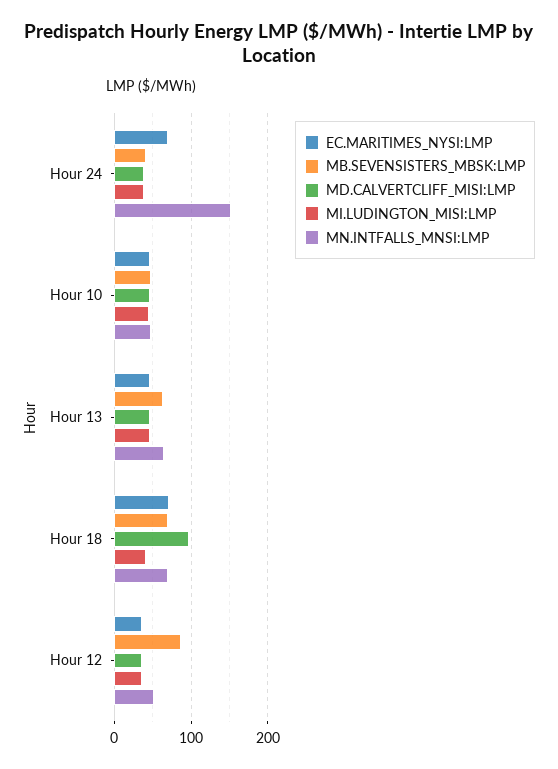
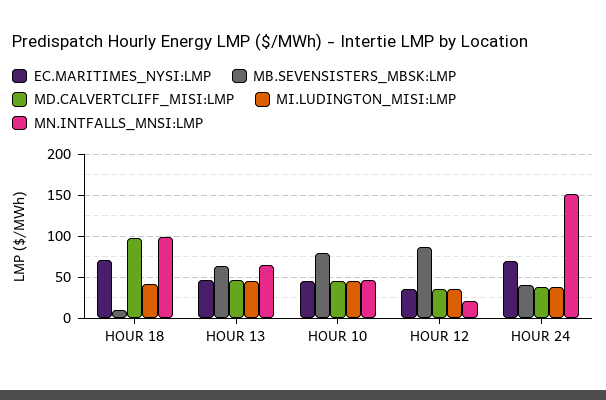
  {
    "EC.MARITIMES_NYSI:LMP": {
      "Hour 24": 70,
      "Hour 10": 50,
      "Hour 13": 50,
      "Hour 18": 70,
      "Hour 12": 40
    },
    "MB.SEVENSISTERS_MBSK:LMP": {
      "Hour 24": 40,
-     "Hour 10": 50,
+     "Hour 10": 80,
      "Hour 13": 60,
-     "Hour 18": 70,
+     "Hour 18": 10,
      "Hour 12": 90
    },
    "MD.CALVERTCLIFF_MISI:LMP": {
      "Hour 24": 40,
      "Hour 10": 50,
      "Hour 13": 50,
      "Hour 18": 100,
      "Hour 12": 40
    },
    "MI.LUDINGTON_MISI:LMP": {
      "Hour 24": 40,
      "Hour 10": 50,
      "Hour 13": 50,
      "Hour 18": 40,
      "Hour 12": 40
    },
    "MN.INTFALLS_MNSI:LMP": {
      "Hour 24": 150,
      "Hour 10": 50,
      "Hour 13": 60,
-     "Hour 18": 70,
+     "Hour 18": 100,
-     "Hour 12": 50
+     "Hour 12": 20
    }
  }

